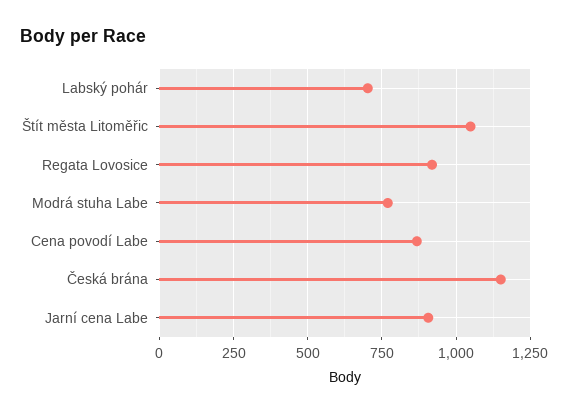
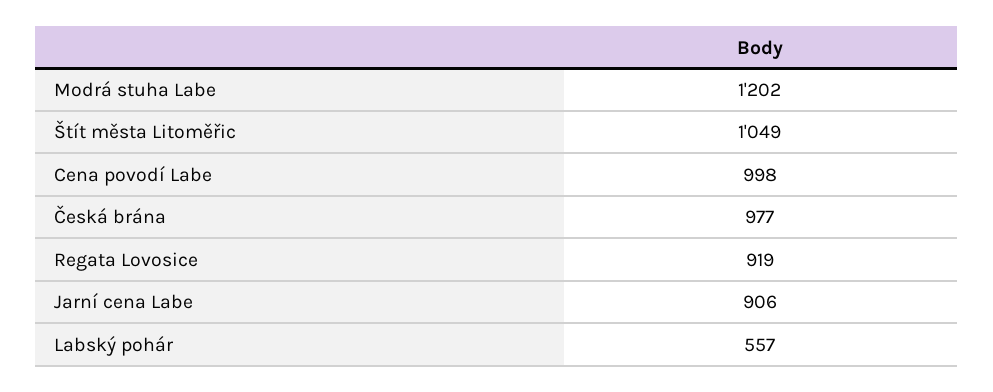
  {
-   "Labský pohár": 700,
+   "Labský pohár": 557,
    "Štít města Litoměřic": 1049,
    "Regata Lovosice": 919,
-   "Modrá stuha Labe": 775,
+   "Modrá stuha Labe": 1202,
-   "Cena povodí Labe": 875,
+   "Cena povodí Labe": 998,
-   "Česká brána": 1150,
+   "Česká brána": 977,
    "Jarní cena Labe": 906
  }

